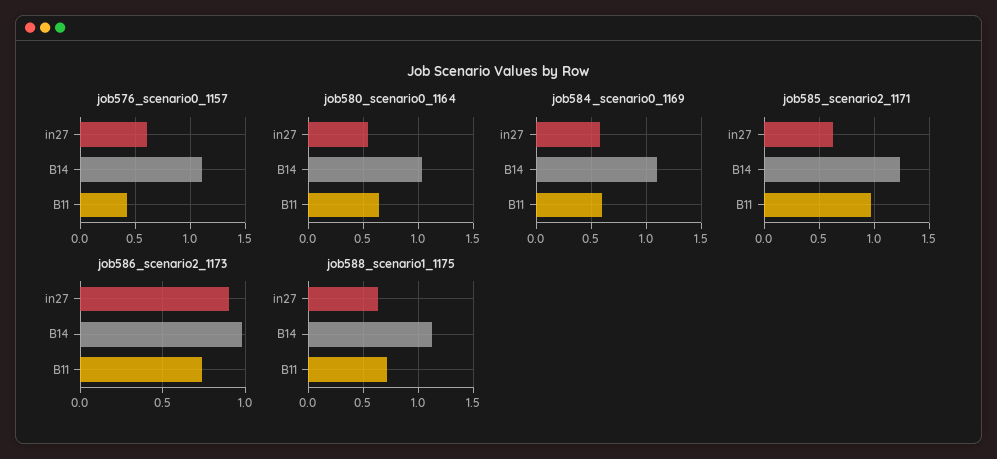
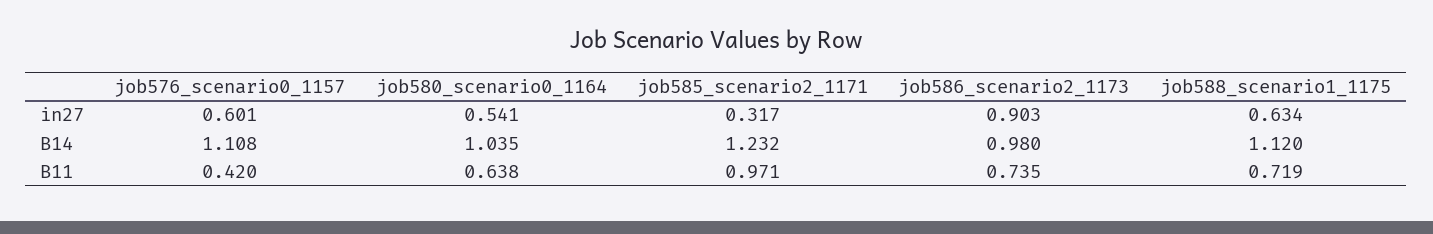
  {
    "job576_scenario0_1157": {
      "in27": 0.601,
      "B14": 1.108,
      "B11": 0.42
    },
    "job580_scenario0_1164": {
      "in27": 0.541,
      "B14": 1.035,
      "B11": 0.638
    },
-   "job584_scenario0_1169": {
-     "in27": 0.6,
-     "B14": 1.1,
-     "B11": 0.6
-   },
    "job585_scenario2_1171": {
-     "in27": 0.6,
+     "in27": 0.317,
      "B14": 1.232,
      "B11": 0.971
    },
    "job586_scenario2_1173": {
      "in27": 0.903,
      "B14": 0.98,
      "B11": 0.735
    },
    "job588_scenario1_1175": {
      "in27": 0.634,
      "B14": 1.12,
      "B11": 0.719
    }
  }

